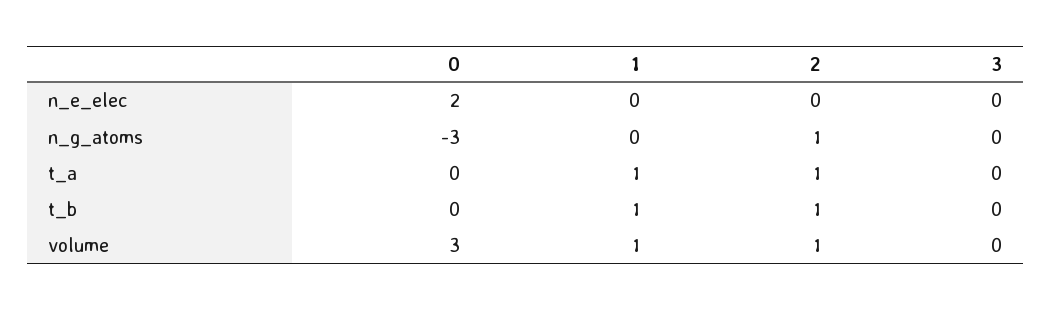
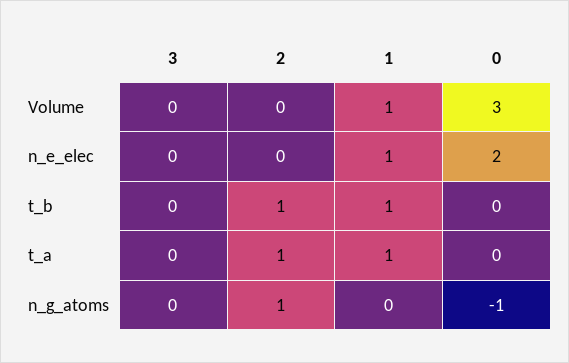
  {
    "0": {
      "n_e_elec": 2,
-     "n_g_atoms": -3,
+     "n_g_atoms": -1,
      "t_a": 0,
      "t_b": 0,
      "volume": 3
    },
    "1": {
-     "n_e_elec": 0,
+     "n_e_elec": 1,
      "n_g_atoms": 0,
      "t_a": 1,
      "t_b": 1,
      "volume": 1
    },
    "2": {
      "n_e_elec": 0,
      "n_g_atoms": 1,
      "t_a": 1,
      "t_b": 1,
-     "volume": 1
+     "volume": 0
    },
    "3": {
      "n_e_elec": 0,
      "n_g_atoms": 0,
      "t_a": 0,
      "t_b": 0,
      "volume": 0
    }
  }

